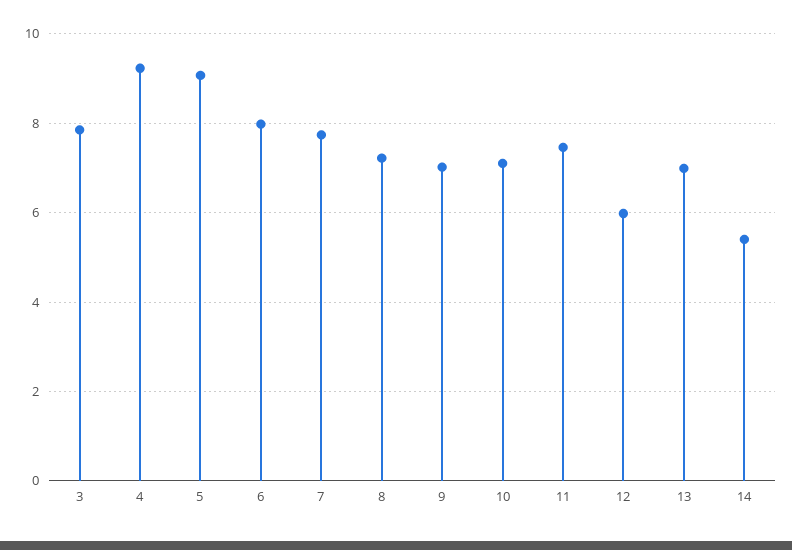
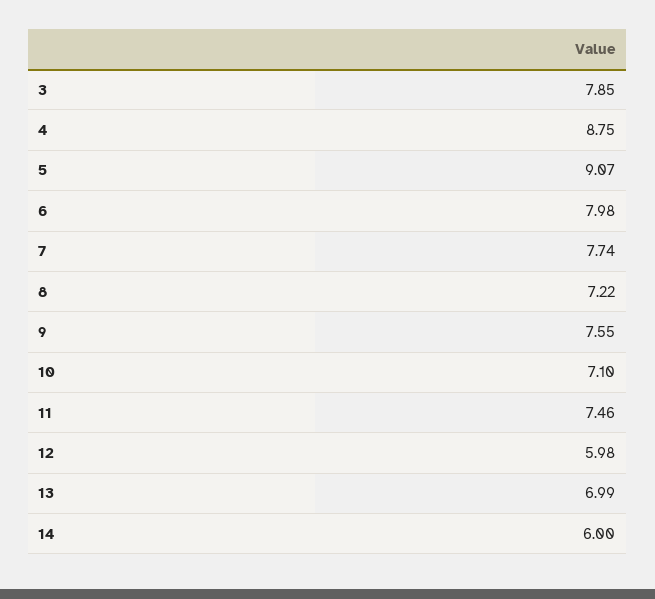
  {
    "3": 7.85,
-   "4": 9.2,
+   "4": 8.75,
    "5": 9.07,
    "6": 7.98,
    "7": 7.74,
    "8": 7.22,
-   "9": 7,
+   "9": 7.55,
    "10": 7.1,
    "11": 7.46,
    "12": 5.98,
    "13": 6.99,
-   "14": 5.4
+   "14": 6
  }

